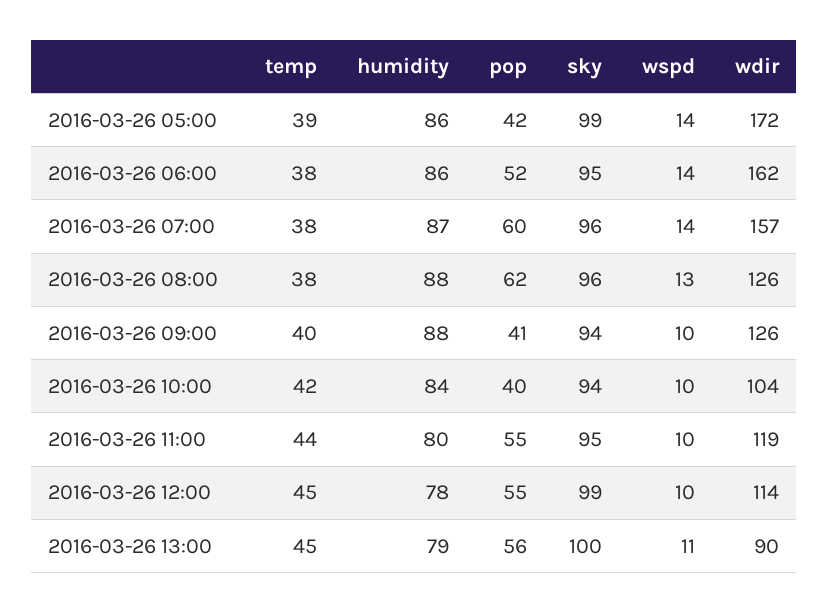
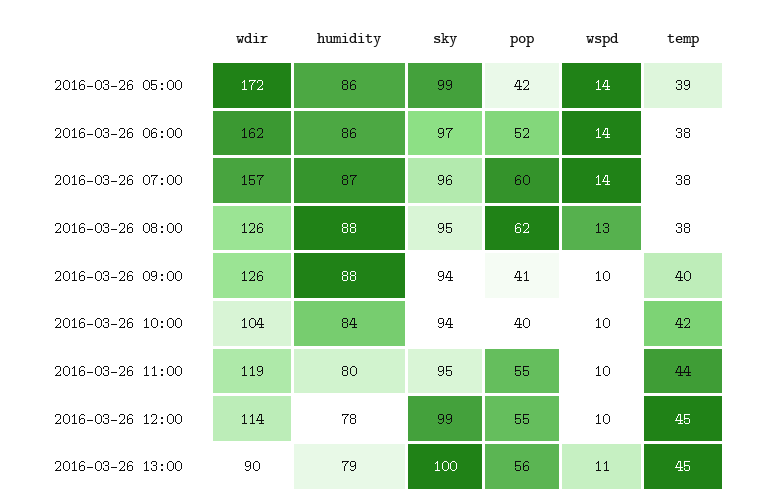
  {
    "temp": {
      "2016-03-26 05:00": 39,
      "2016-03-26 06:00": 38,
      "2016-03-26 07:00": 38,
      "2016-03-26 08:00": 38,
      "2016-03-26 09:00": 40,
      "2016-03-26 10:00": 42,
      "2016-03-26 11:00": 44,
      "2016-03-26 12:00": 45,
      "2016-03-26 13:00": 45
    },
    "humidity": {
      "2016-03-26 05:00": 86,
      "2016-03-26 06:00": 86,
      "2016-03-26 07:00": 87,
      "2016-03-26 08:00": 88,
      "2016-03-26 09:00": 88,
      "2016-03-26 10:00": 84,
      "2016-03-26 11:00": 80,
      "2016-03-26 12:00": 78,
      "2016-03-26 13:00": 79
    },
    "pop": {
      "2016-03-26 05:00": 42,
      "2016-03-26 06:00": 52,
      "2016-03-26 07:00": 60,
      "2016-03-26 08:00": 62,
      "2016-03-26 09:00": 41,
      "2016-03-26 10:00": 40,
      "2016-03-26 11:00": 55,
      "2016-03-26 12:00": 55,
      "2016-03-26 13:00": 56
    },
    "sky": {
      "2016-03-26 05:00": 99,
-     "2016-03-26 06:00": 95,
+     "2016-03-26 06:00": 97,
      "2016-03-26 07:00": 96,
-     "2016-03-26 08:00": 96,
+     "2016-03-26 08:00": 95,
      "2016-03-26 09:00": 94,
      "2016-03-26 10:00": 94,
      "2016-03-26 11:00": 95,
      "2016-03-26 12:00": 99,
      "2016-03-26 13:00": 100
    },
    "wspd": {
      "2016-03-26 05:00": 14,
      "2016-03-26 06:00": 14,
      "2016-03-26 07:00": 14,
      "2016-03-26 08:00": 13,
      "2016-03-26 09:00": 10,
      "2016-03-26 10:00": 10,
      "2016-03-26 11:00": 10,
      "2016-03-26 12:00": 10,
      "2016-03-26 13:00": 11
    },
    "wdir": {
      "2016-03-26 05:00": 172,
      "2016-03-26 06:00": 162,
      "2016-03-26 07:00": 157,
      "2016-03-26 08:00": 126,
      "2016-03-26 09:00": 126,
      "2016-03-26 10:00": 104,
      "2016-03-26 11:00": 119,
      "2016-03-26 12:00": 114,
      "2016-03-26 13:00": 90
    }
  }

